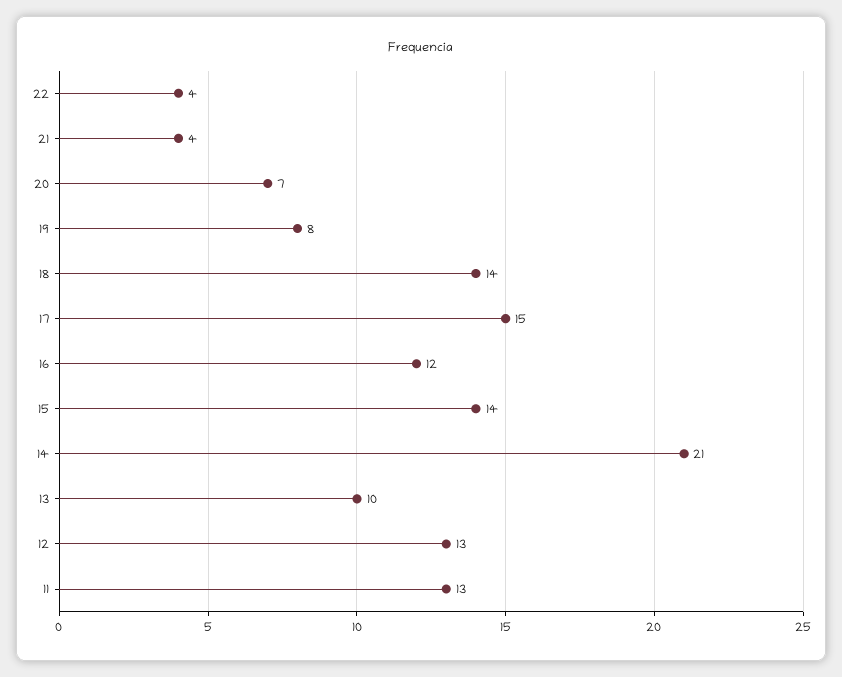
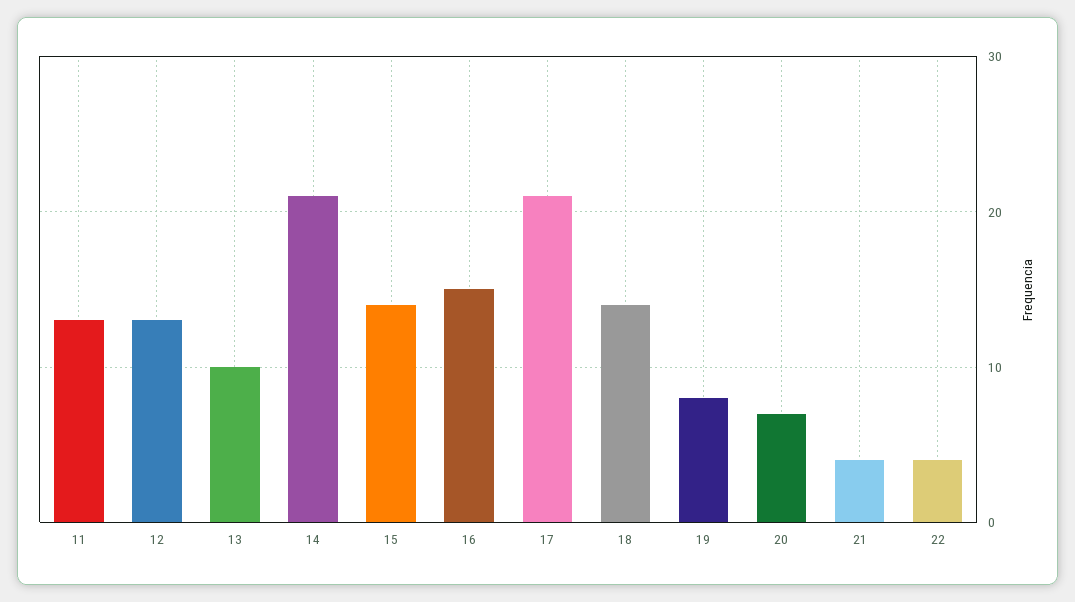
  {
    "22": 4,
    "21": 4,
    "20": 7,
    "19": 8,
    "18": 14,
-   "17": 15,
+   "17": 21,
-   "16": 12,
+   "16": 15,
    "15": 14,
    "14": 21,
    "13": 10,
    "12": 13,
    "11": 13
  }

